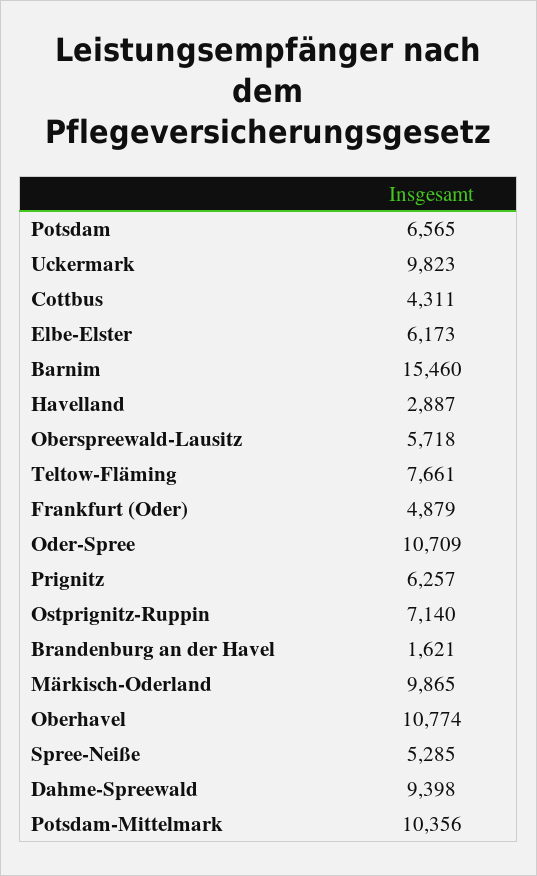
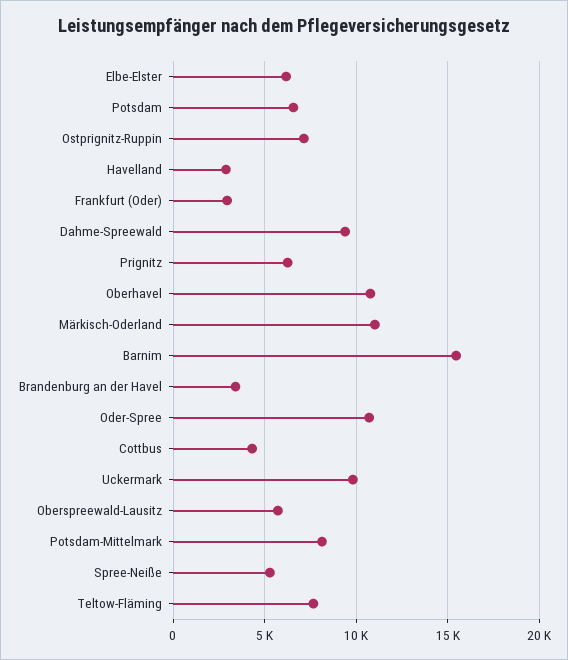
  {
    "Potsdam": 6565,
    "Uckermark": 9823,
    "Cottbus": 4311,
    "Elbe-Elster": 6173,
    "Barnim": 15460,
    "Havelland": 2887,
    "Oberspreewald-Lausitz": 5718,
    "Teltow-Fläming": 7661,
-   "Frankfurt (Oder)": 4879,
+   "Frankfurt (Oder)": 3000,
    "Oder-Spree": 10709,
    "Prignitz": 6257,
    "Ostprignitz-Ruppin": 7140,
-   "Brandenburg an der Havel": 1621,
+   "Brandenburg an der Havel": 3500,
-   "Märkisch-Oderland": 9865,
+   "Märkisch-Oderland": 11000,
    "Oberhavel": 10774,
    "Spree-Neiße": 5285,
    "Dahme-Spreewald": 9398,
-   "Potsdam-Mittelmark": 10356
+   "Potsdam-Mittelmark": 8000
  }

